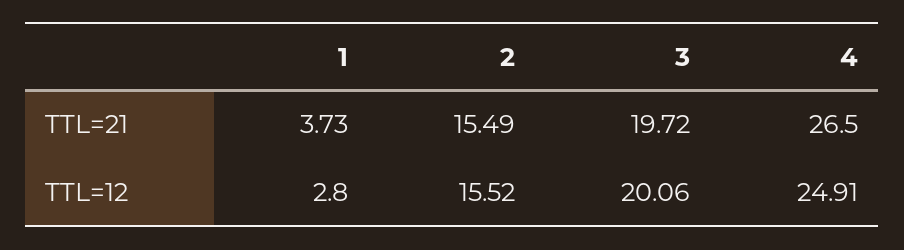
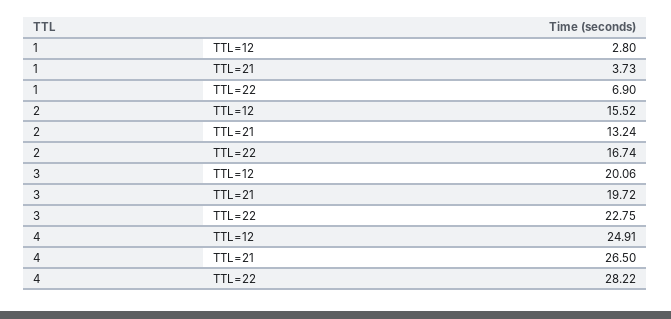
  {
    "1": {
      "TTL=21": 3.73,
-     "TTL=12": 2.8
+     "TTL=12": 2.8,
+     "TTL=22": 6.9
    },
    "2": {
-     "TTL=21": 15.49,
+     "TTL=21": 13.24,
-     "TTL=12": 15.52
+     "TTL=12": 15.52,
+     "TTL=22": 16.74
    },
    "3": {
      "TTL=21": 19.72,
-     "TTL=12": 20.06
+     "TTL=12": 20.06,
+     "TTL=22": 22.75
    },
    "4": {
      "TTL=21": 26.5,
-     "TTL=12": 24.91
+     "TTL=12": 24.91,
+     "TTL=22": 28.22
    }
  }

